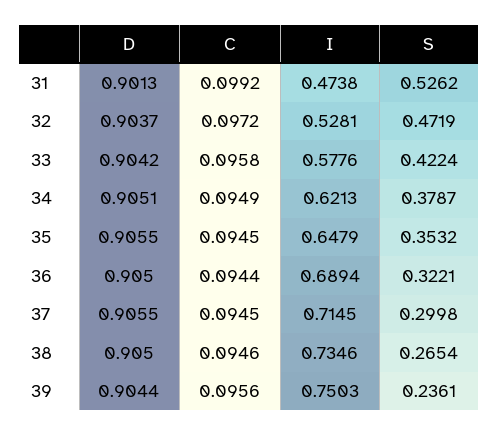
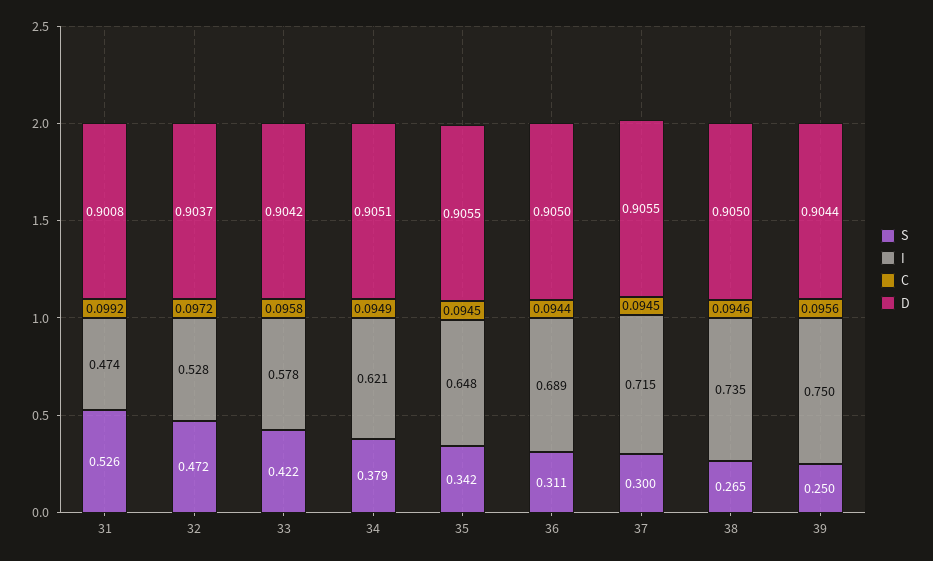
  {
    "D": {
-     "31": 0.9013,
+     "31": 0.9008,
      "32": 0.9037,
      "33": 0.9042,
      "34": 0.9051,
      "35": 0.9055,
      "36": 0.905,
      "37": 0.9055,
      "38": 0.905,
      "39": 0.9044
    },
    "C": {
      "31": 0.0992,
      "32": 0.0972,
      "33": 0.0958,
      "34": 0.0949,
      "35": 0.0945,
      "36": 0.0944,
      "37": 0.0945,
      "38": 0.0946,
      "39": 0.0956
    },
    "I": {
      "31": 0.4738,
      "32": 0.5281,
      "33": 0.5776,
      "34": 0.6213,
      "35": 0.6479,
      "36": 0.6894,
      "37": 0.7145,
      "38": 0.7346,
      "39": 0.7503
    },
    "S": {
      "31": 0.5262,
      "32": 0.4719,
      "33": 0.4224,
      "34": 0.3787,
-     "35": 0.3532,
+     "35": 0.342,
-     "36": 0.3221,
+     "36": 0.311,
      "37": 0.2998,
      "38": 0.2654,
-     "39": 0.2361
+     "39": 0.25
    }
  }

